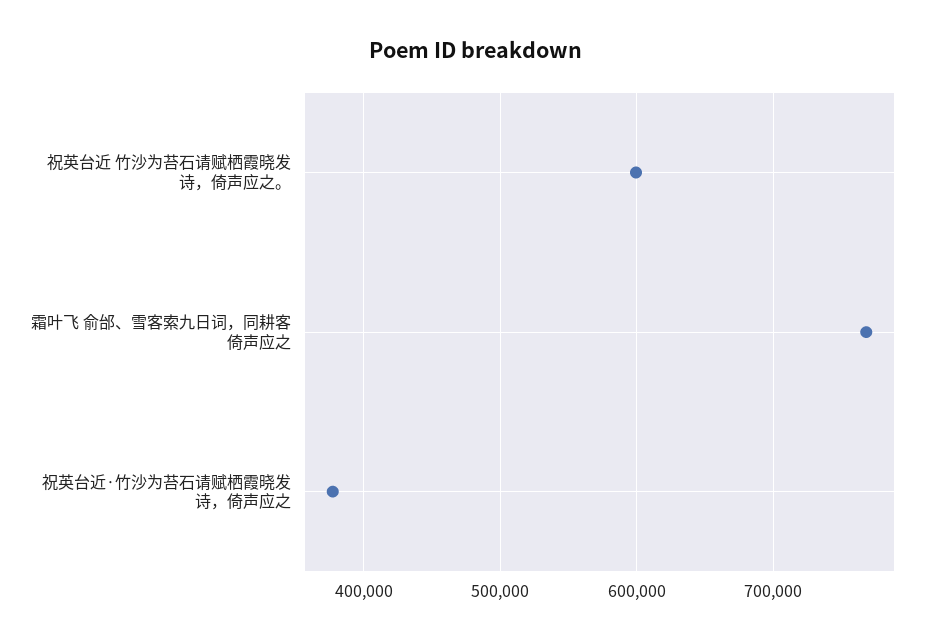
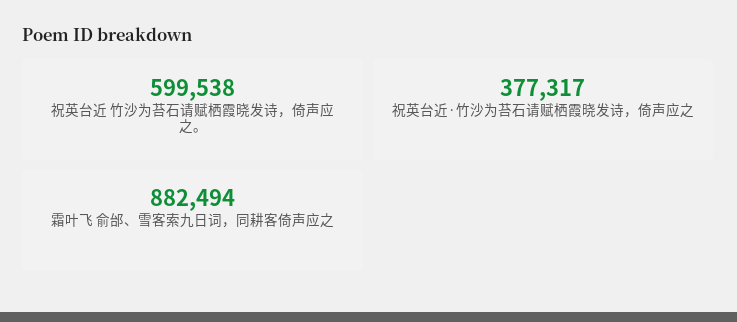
  {
    "祝英台近 竹沙为苔石请赋栖霞晓发诗，倚声应之。": 599538,
-   "霜叶飞 俞邰、雪客索九日词，同耕客倚声应之": 770000,
+   "霜叶飞 俞邰、雪客索九日词，同耕客倚声应之": 882494,
    "祝英台近·竹沙为苔石请赋栖霞晓发诗，倚声应之": 377317
  }

